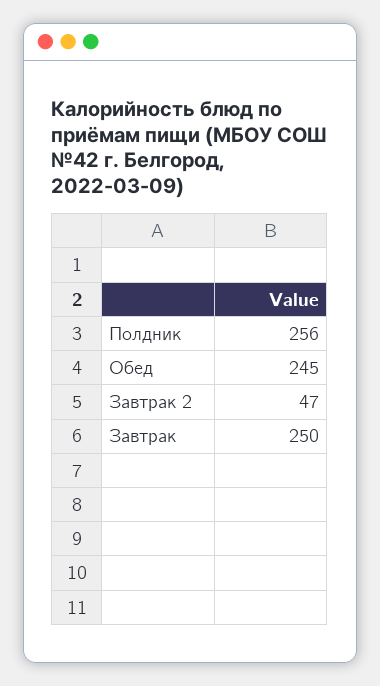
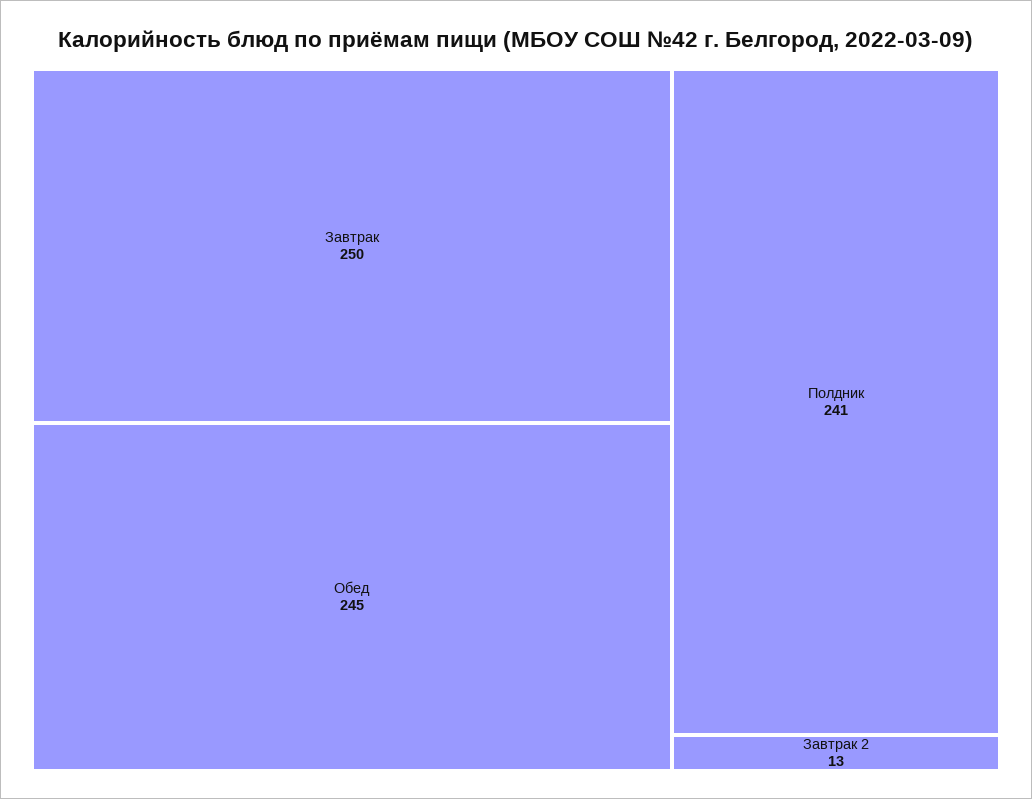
  {
-   "Полдник": 256,
+   "Полдник": 241,
    "Обед": 245,
-   "Завтрак 2": 47,
+   "Завтрак 2": 13,
    "Завтрак": 250
  }

